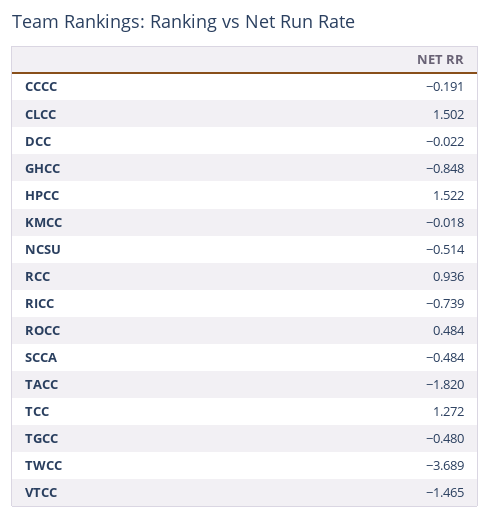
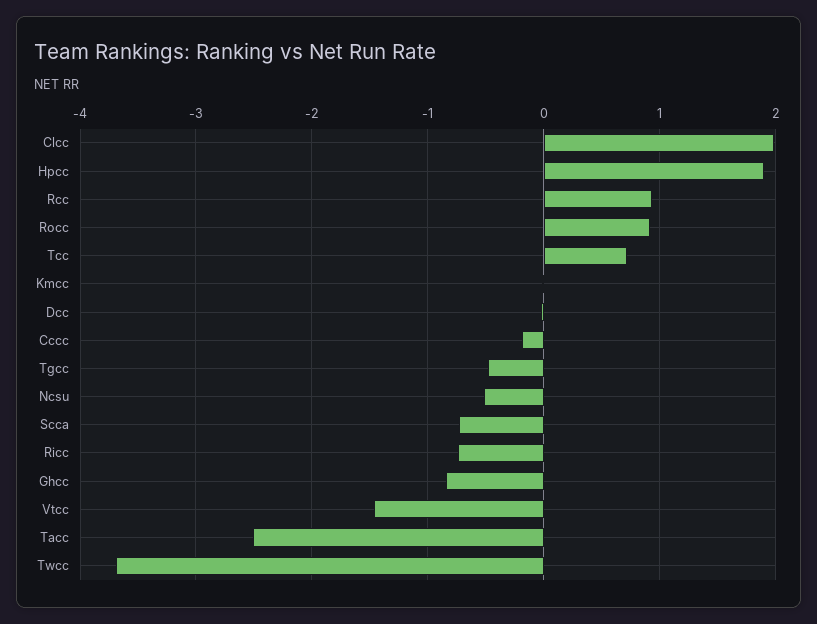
  {
    "CCCC": -0.191,
-   "CLCC": 1.502,
+   "CLCC": 2,
    "DCC": -0.022,
    "GHCC": -0.848,
-   "HPCC": 1.522,
+   "HPCC": 1.9,
    "KMCC": -0.018,
    "NCSU": -0.514,
    "RCC": 0.936,
    "RICC": -0.739,
-   "ROCC": 0.484,
+   "ROCC": 0.9,
-   "SCCA": -0.484,
+   "SCCA": -0.7,
-   "TACC": -1.82,
+   "TACC": -2.5,
-   "TCC": 1.272,
+   "TCC": 0.7,
    "TGCC": -0.48,
    "TWCC": -3.689,
    "VTCC": -1.465
  }

